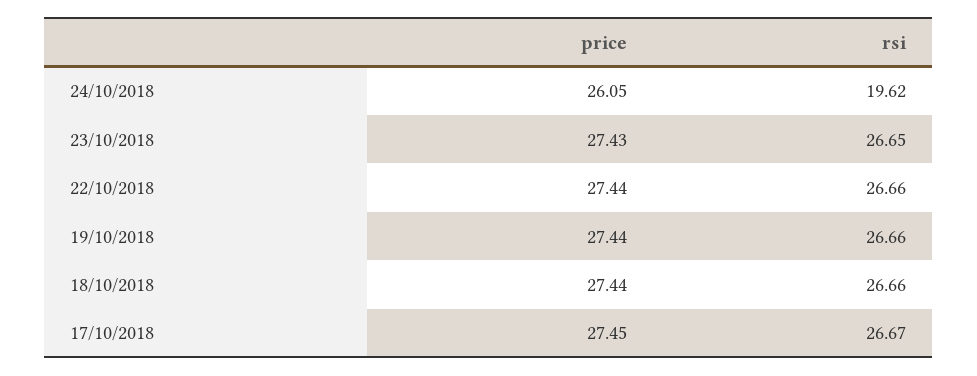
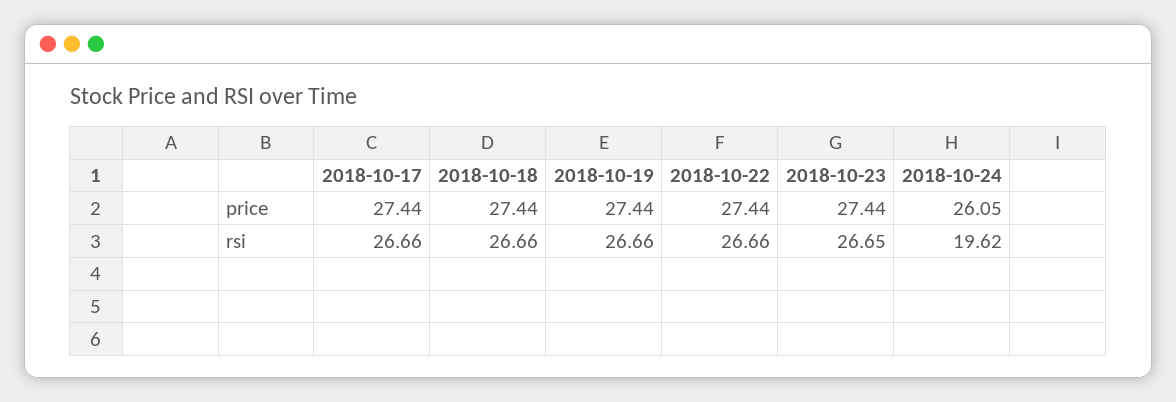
  {
    "price": {
      "24/10/2018": 26.05,
-     "23/10/2018": 27.43,
+     "23/10/2018": 27.44,
      "22/10/2018": 27.44,
      "19/10/2018": 27.44,
      "18/10/2018": 27.44,
-     "17/10/2018": 27.45
+     "17/10/2018": 27.44
    },
    "rsi": {
      "24/10/2018": 19.62,
      "23/10/2018": 26.65,
      "22/10/2018": 26.66,
      "19/10/2018": 26.66,
      "18/10/2018": 26.66,
-     "17/10/2018": 26.67
+     "17/10/2018": 26.66
    }
  }

